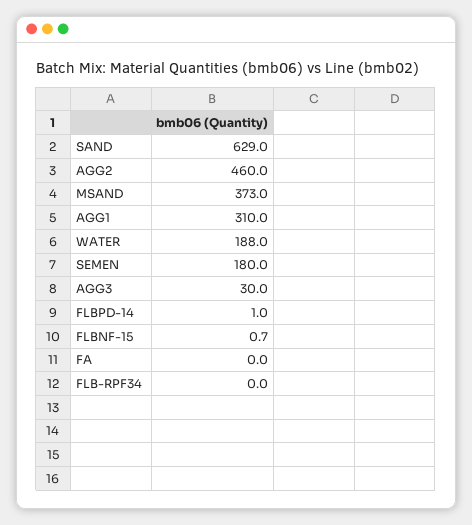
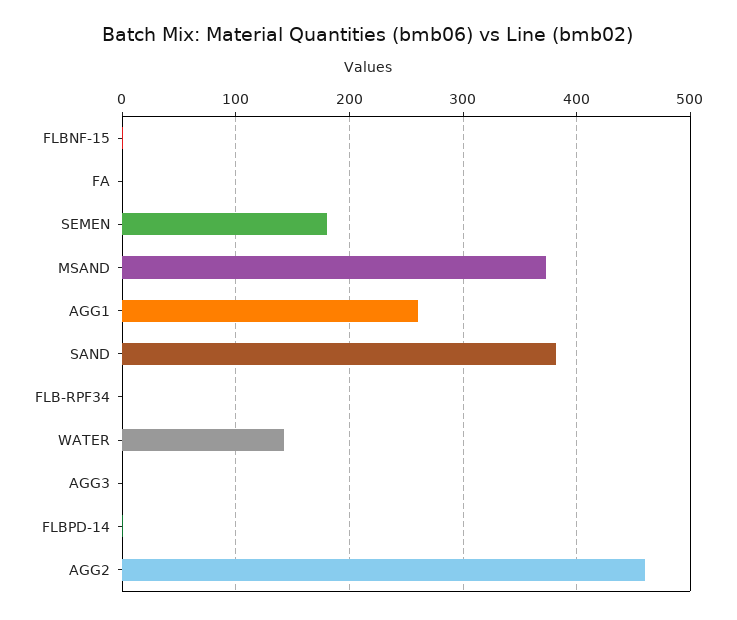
  {
-   "SAND": 629,
+   "SAND": 380,
    "AGG2": 460,
    "MSAND": 373,
-   "AGG1": 310,
+   "AGG1": 260,
-   "WATER": 188,
+   "WATER": 140,
    "SEMEN": 180,
-   "AGG3": 30,
+   "AGG3": 0,
    "FLBPD-14": 1,
    "FLBNF-15": 0.7,
    "FA": 0,
    "FLB-RPF34": 0
  }

